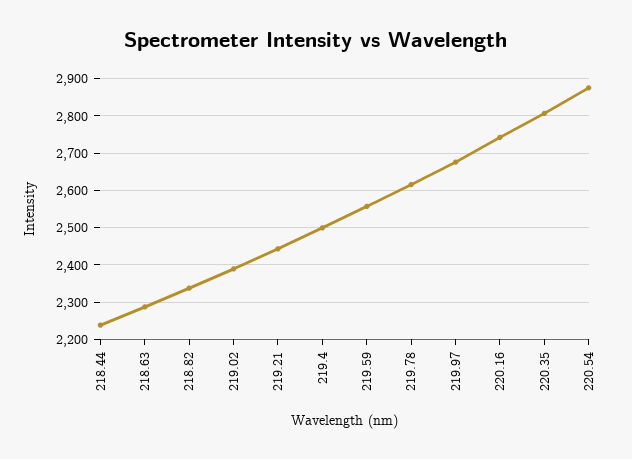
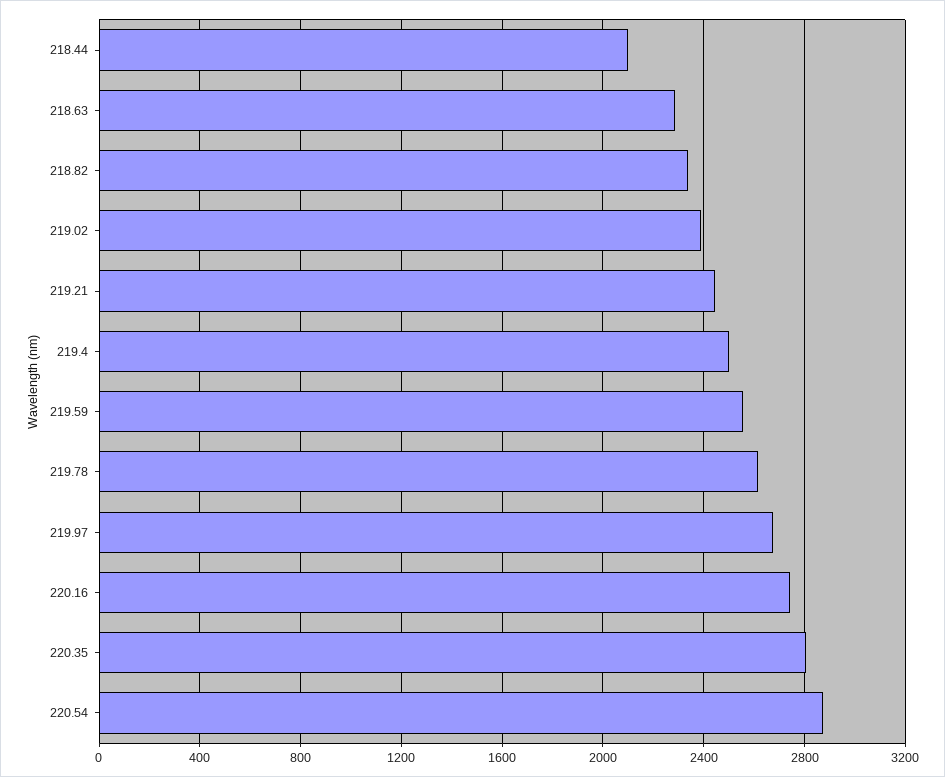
  {
-   "218.44": 2240,
+   "218.44": 2100,
    "218.63": 2280,
    "218.82": 2340,
    "219.02": 2380,
    "219.21": 2440,
    "219.4": 2500,
    "219.59": 2560,
    "219.78": 2620,
    "219.97": 2680,
    "220.16": 2740,
    "220.35": 2800,
    "220.54": 2880
  }

